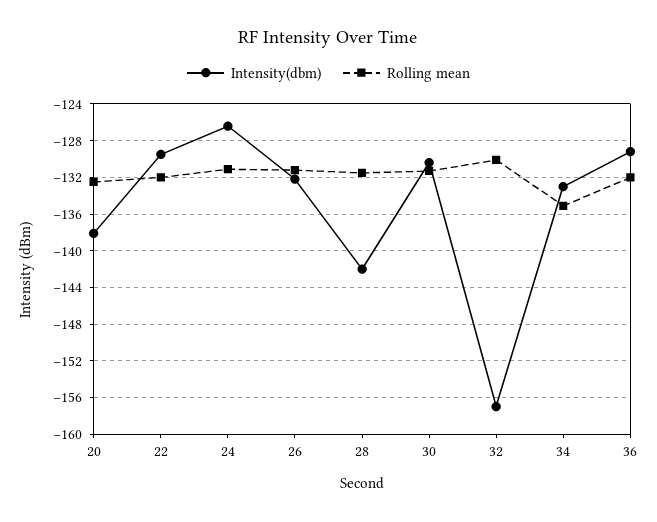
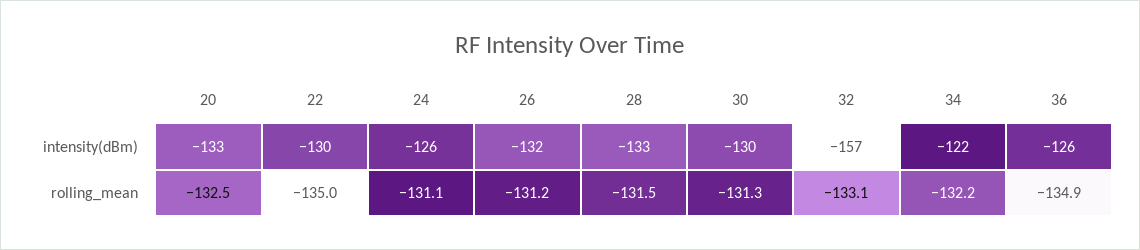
  {
    "Intensity(dbm)": {
-     "20": -138,
+     "20": -133,
      "22": -130,
      "24": -126,
      "26": -132,
-     "28": -142,
+     "28": -133,
      "30": -130,
      "32": -157,
-     "34": -133,
+     "34": -122,
-     "36": -129
+     "36": -126
    },
    "Rolling mean": {
      "20": -132.5,
-     "22": -132,
+     "22": -135,
      "24": -131.1,
      "26": -131.2,
      "28": -131.5,
      "30": -131.3,
-     "32": -130,
+     "32": -133.1,
-     "34": -135,
+     "34": -132.2,
-     "36": -132
+     "36": -134.9
    }
  }

